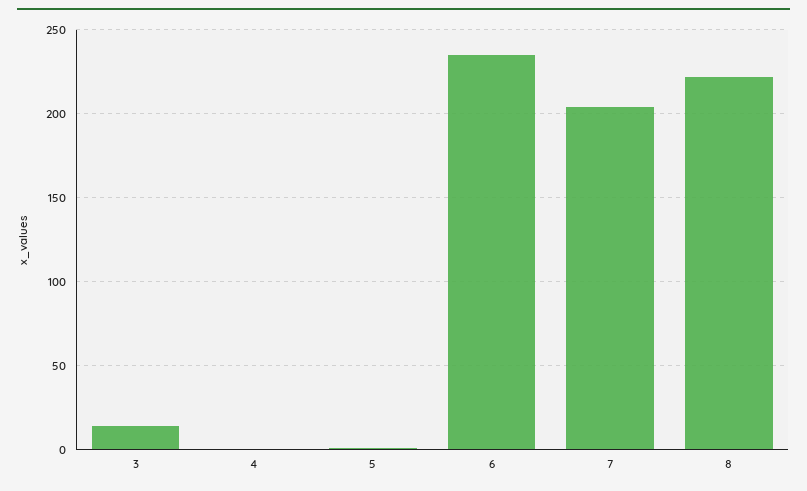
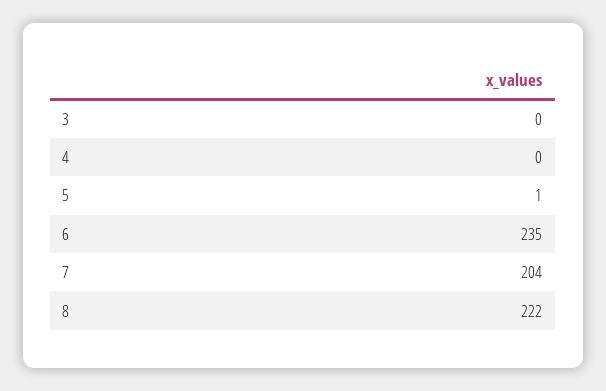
  {
-   "3": 15,
+   "3": 0,
    "4": 0,
    "5": 1,
    "6": 235,
    "7": 204,
    "8": 222
  }

